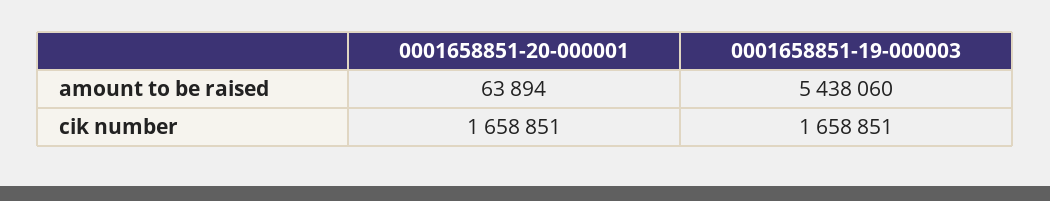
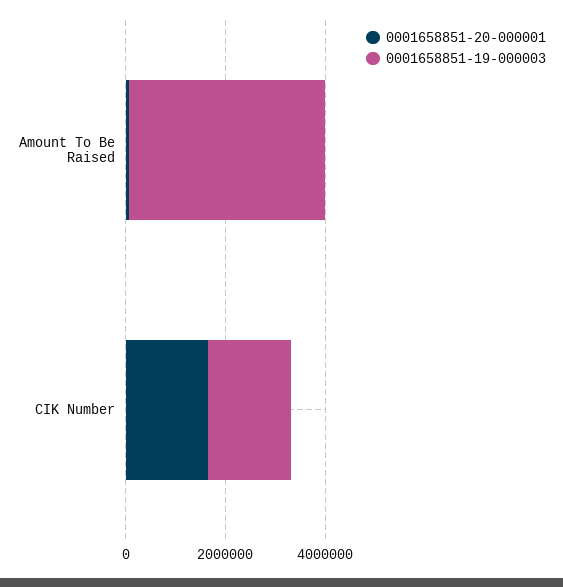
  {
    "0001658851-20-000001": {
      "amount to be raised": 63894,
      "cik number": 1658851
    },
    "0001658851-19-000003": {
-     "amount to be raised": 5438060,
+     "amount to be raised": 4000000,
      "cik number": 1658851
    }
  }

